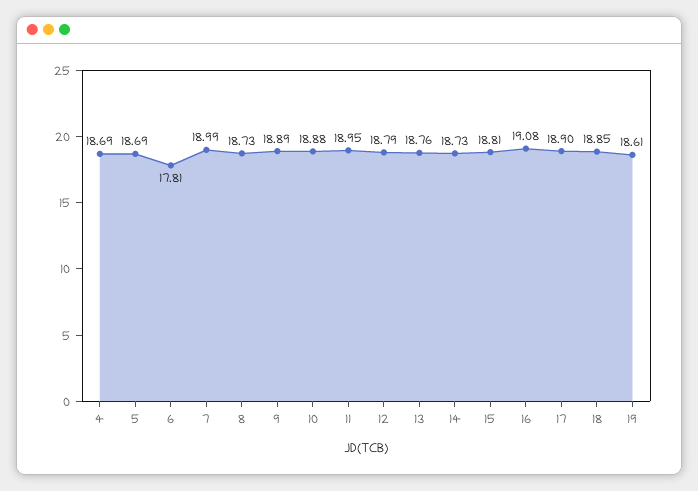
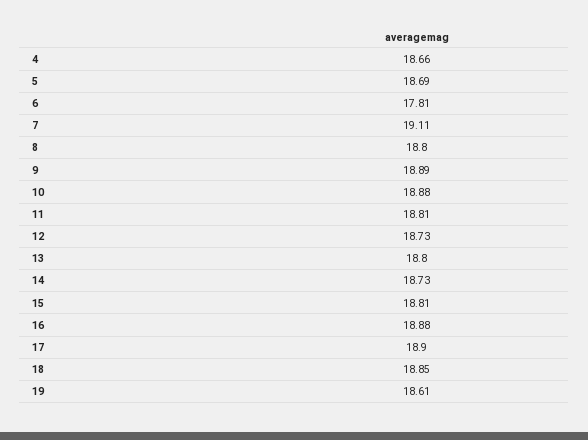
  {
-   "4": 18.69,
+   "4": 18.66,
    "5": 18.69,
    "6": 17.81,
-   "7": 18.99,
+   "7": 19.11,
-   "8": 18.73,
+   "8": 18.8,
    "9": 18.89,
    "10": 18.88,
-   "11": 18.95,
+   "11": 18.81,
-   "12": 18.79,
+   "12": 18.73,
-   "13": 18.76,
+   "13": 18.8,
    "14": 18.73,
    "15": 18.81,
-   "16": 19.08,
+   "16": 18.88,
    "17": 18.9,
    "18": 18.85,
    "19": 18.61
  }

